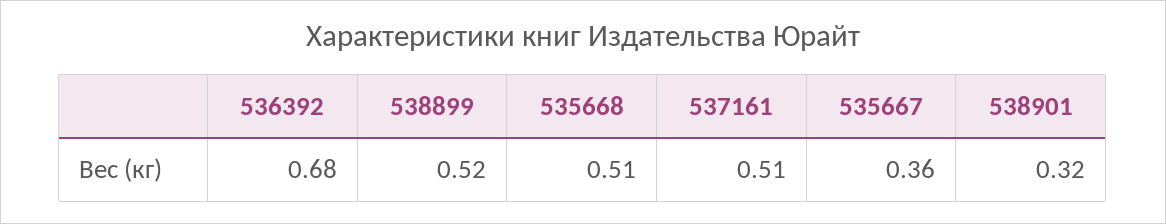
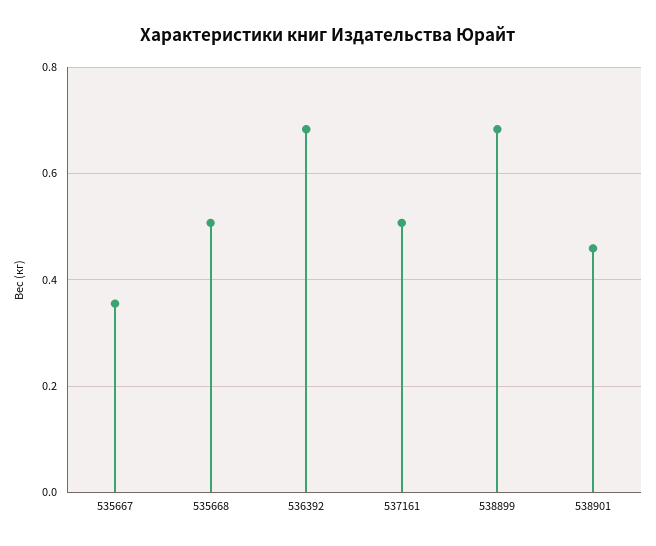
  {
    "536392": 0.68,
-   "538899": 0.52,
+   "538899": 0.68,
    "535668": 0.51,
    "537161": 0.51,
    "535667": 0.36,
-   "538901": 0.32
+   "538901": 0.46
  }

